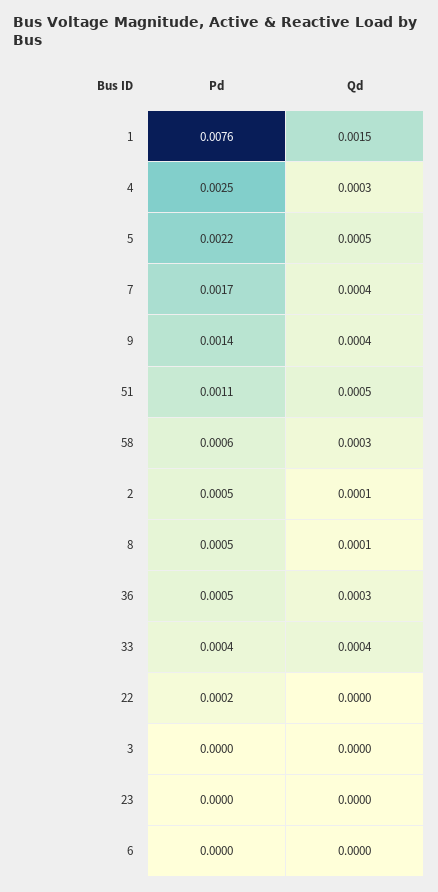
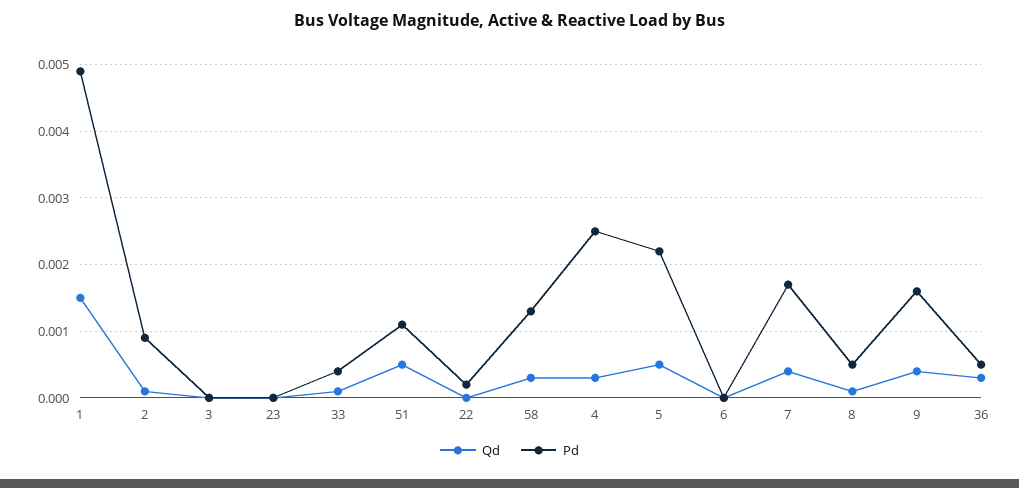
  {
    "Pd": {
-     "1": 0.0076,
+     "1": 0.0049,
      "4": 0.0025,
      "5": 0.0022,
      "7": 0.0017,
-     "9": 0.0014,
+     "9": 0.0016,
      "51": 0.0011,
-     "58": 0.0006,
+     "58": 0.0013,
-     "2": 0.0005,
+     "2": 0.0009,
      "8": 0.0005,
      "36": 0.0005,
      "33": 0.0004,
      "22": 0.0002,
      "3": 0,
      "23": 0,
      "6": 0
    },
    "Qd": {
      "1": 0.0015,
      "4": 0.0003,
      "5": 0.0005,
      "7": 0.0004,
      "9": 0.0004,
      "51": 0.0005,
      "58": 0.0003,
      "2": 0.0001,
      "8": 0.0001,
      "36": 0.0003,
-     "33": 0.0004,
+     "33": 0.0001,
      "22": 0,
      "3": 0,
      "23": 0,
      "6": 0
    }
  }

